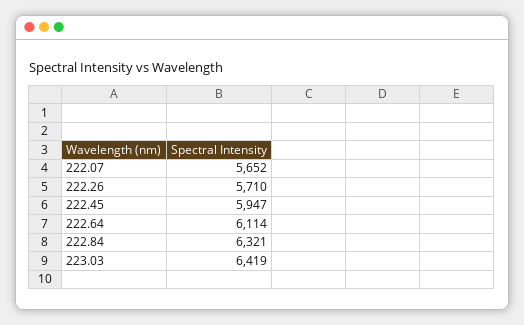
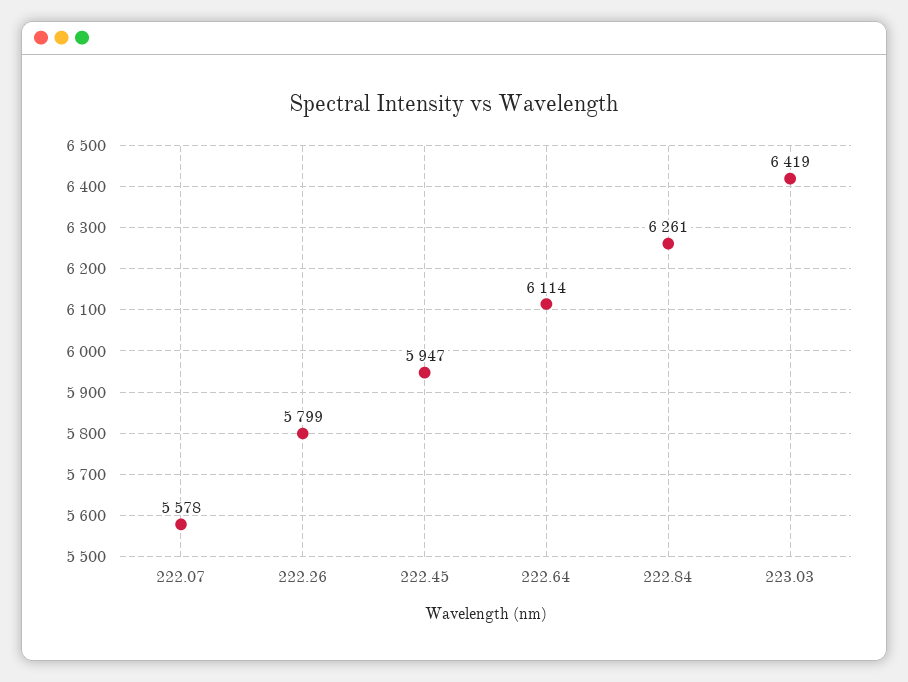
  {
-   "222.07": 5652,
+   "222.07": 5578,
-   "222.26": 5710,
+   "222.26": 5799,
    "222.45": 5947,
    "222.64": 6114,
-   "222.84": 6321,
+   "222.84": 6261,
    "223.03": 6419
  }

